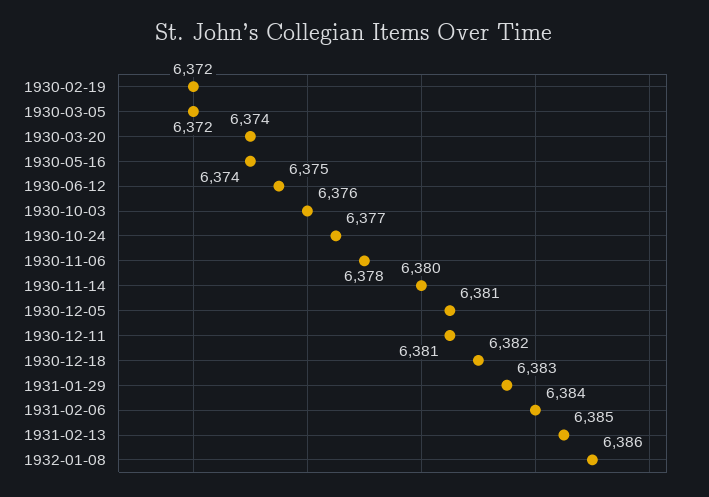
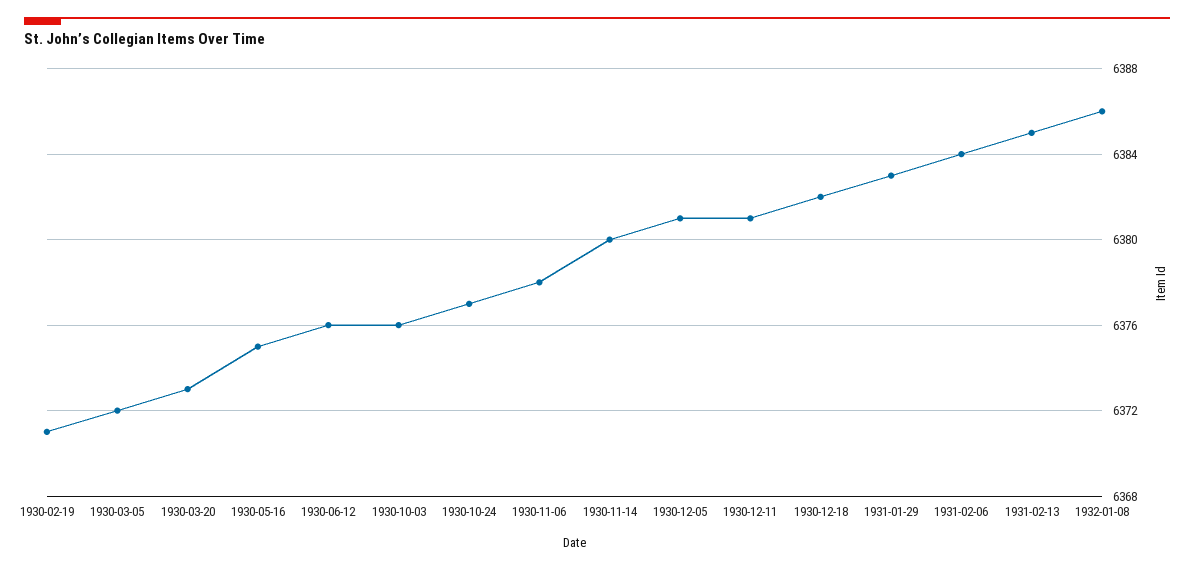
  {
-   "1930-02-19": 6372,
+   "1930-02-19": 6371,
    "1930-03-05": 6372,
-   "1930-03-20": 6374,
+   "1930-03-20": 6373,
-   "1930-05-16": 6374,
+   "1930-05-16": 6375,
-   "1930-06-12": 6375,
+   "1930-06-12": 6376,
    "1930-10-03": 6376,
    "1930-10-24": 6377,
    "1930-11-06": 6378,
    "1930-11-14": 6380,
    "1930-12-05": 6381,
    "1930-12-11": 6381,
    "1930-12-18": 6382,
    "1931-01-29": 6383,
    "1931-02-06": 6384,
    "1931-02-13": 6385,
    "1932-01-08": 6386
  }

